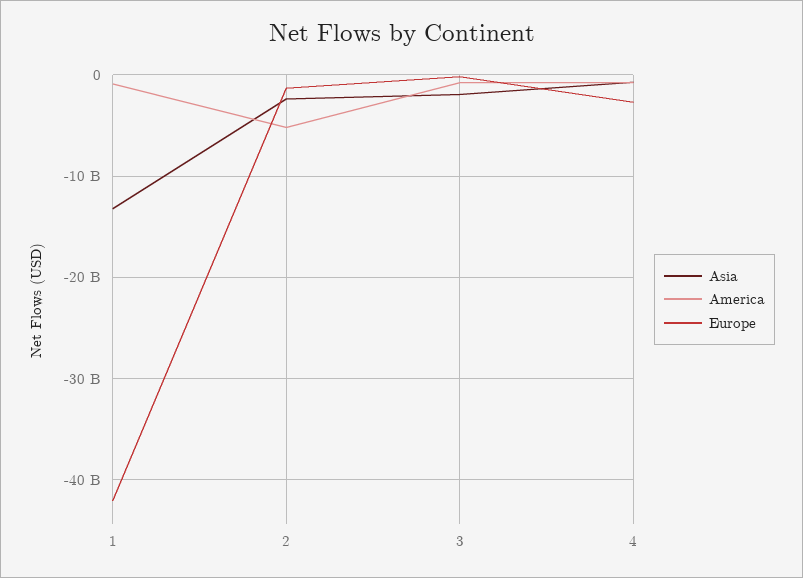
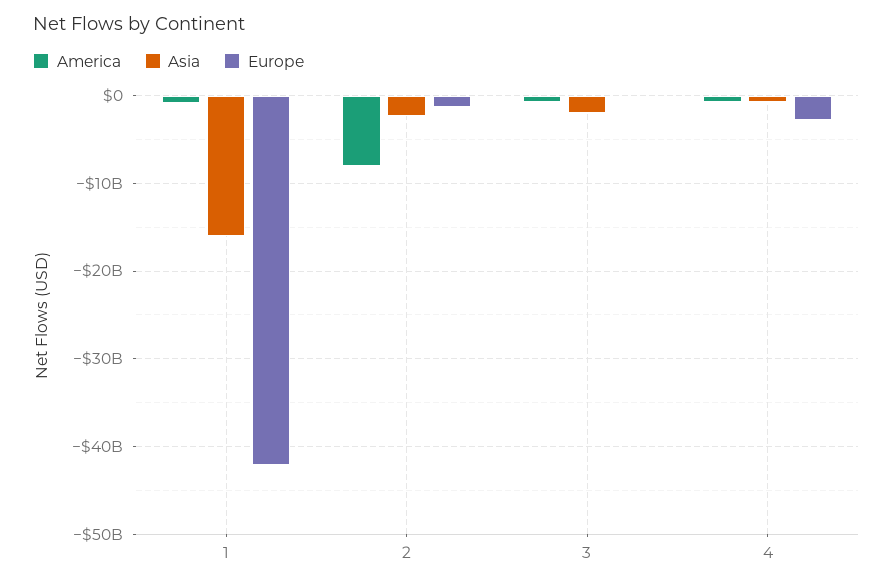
  {
    "Asia": {
-     "1": -13000000000,
+     "1": -16000000000,
      "2": -2000000000,
      "3": -2000000000,
      "4": -1000000000
    },
    "America": {
      "1": -1000000000,
-     "2": -5000000000,
+     "2": -8000000000,
      "3": -1000000000,
      "4": -1000000000
    },
    "Europe": {
      "1": -42000000000,
      "2": -1000000000,
      "3": 0,
      "4": -3000000000
    }
  }

